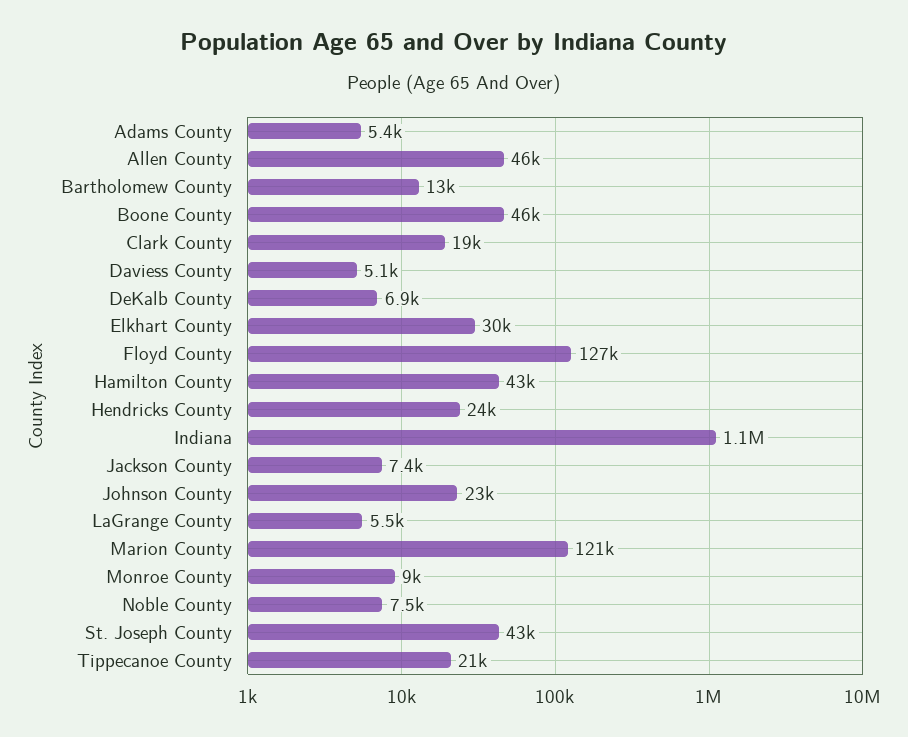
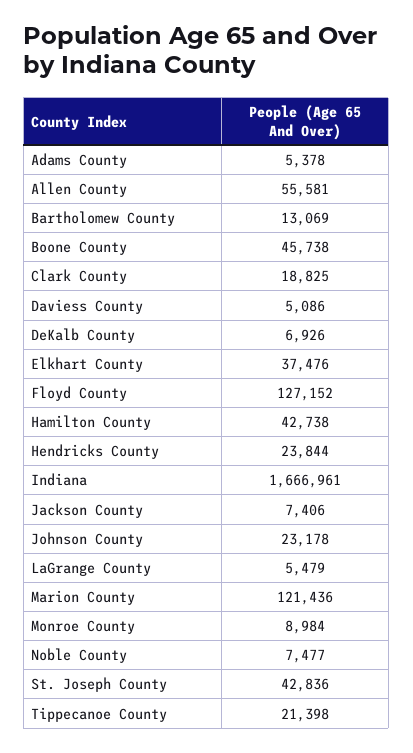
  {
    "Adams County": 5378,
-   "Allen County": 46000,
+   "Allen County": 55581,
    "Bartholomew County": 13069,
    "Boone County": 45738,
    "Clark County": 18825,
    "Daviess County": 5086,
    "DeKalb County": 6926,
-   "Elkhart County": 30000,
+   "Elkhart County": 37476,
    "Floyd County": 127152,
    "Hamilton County": 42738,
    "Hendricks County": 23844,
-   "Indiana": 1100000,
+   "Indiana": 1666961,
    "Jackson County": 7406,
    "Johnson County": 23178,
    "LaGrange County": 5479,
    "Marion County": 121436,
    "Monroe County": 8984,
    "Noble County": 7477,
    "St. Joseph County": 42836,
    "Tippecanoe County": 21398
  }

